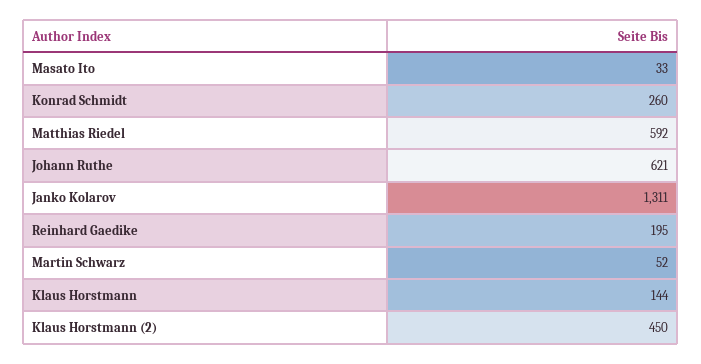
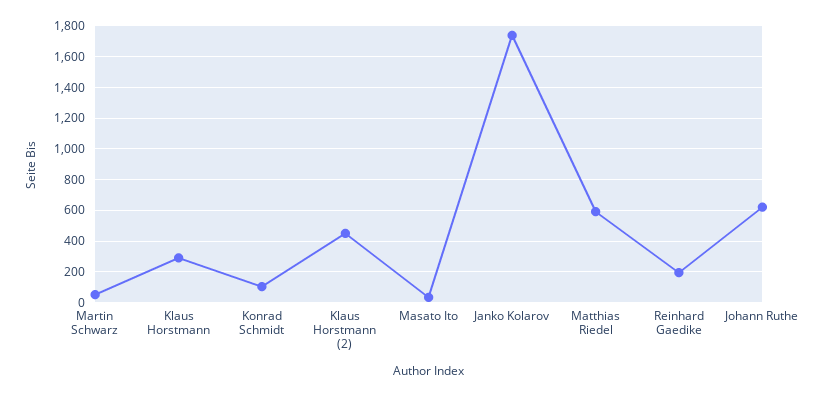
  {
    "Masato Ito": 33,
-   "Konrad Schmidt": 260,
+   "Konrad Schmidt": 100,
    "Matthias Riedel": 592,
    "Johann Ruthe": 621,
-   "Janko Kolarov": 1311,
+   "Janko Kolarov": 1750,
    "Reinhard Gaedike": 195,
    "Martin Schwarz": 52,
-   "Klaus Horstmann": 144,
+   "Klaus Horstmann": 300,
    "Klaus Horstmann (2)": 450
  }

